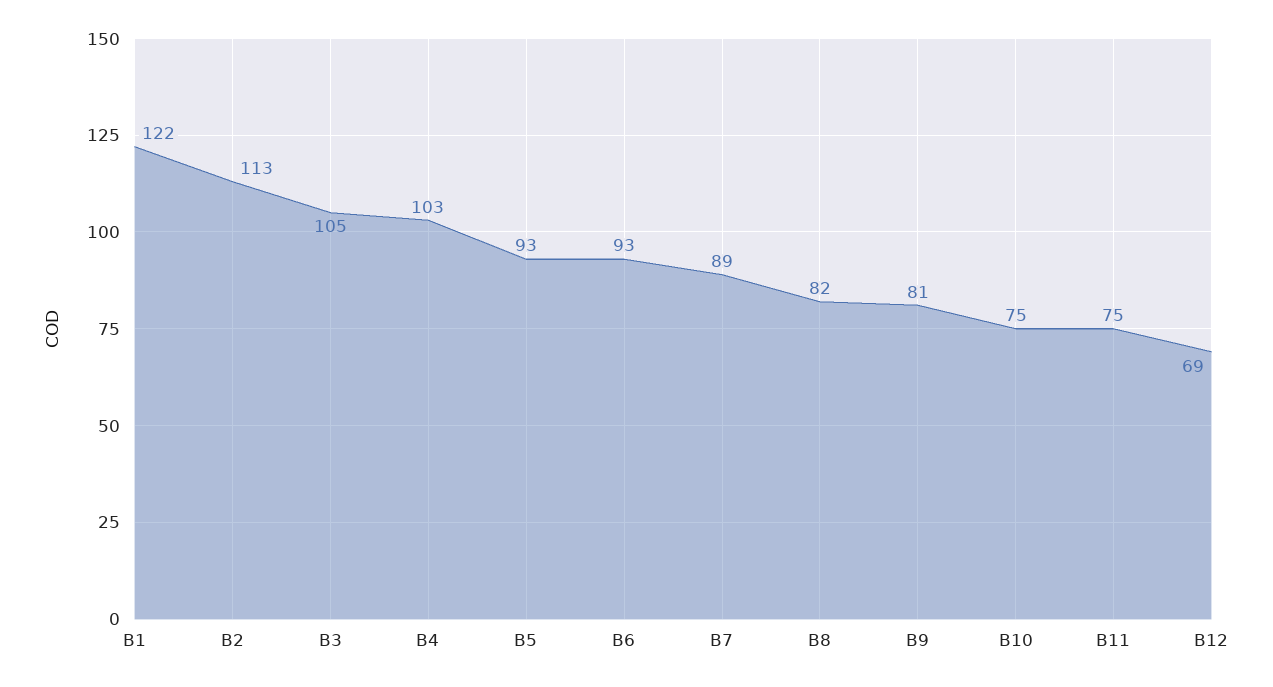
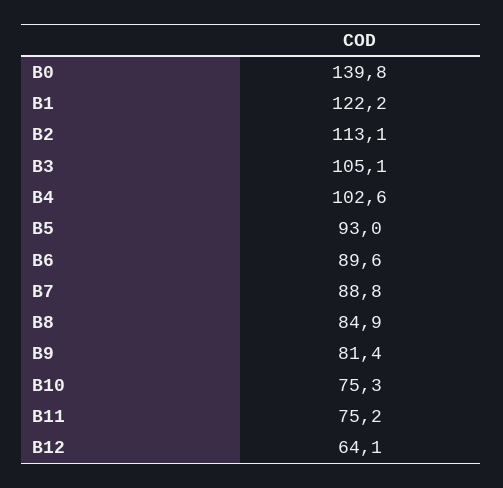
  {
    "B1": 122.2,
    "B2": 113.1,
    "B3": 105.1,
    "B4": 102.6,
    "B5": 93,
-   "B6": 93,
+   "B6": 89.6,
    "B7": 88.8,
-   "B8": 82,
+   "B8": 84.9,
    "B9": 81.4,
    "B10": 75.3,
    "B11": 75.2,
-   "B12": 69
+   "B12": 64.1,
+   "B0": 139.8
  }

